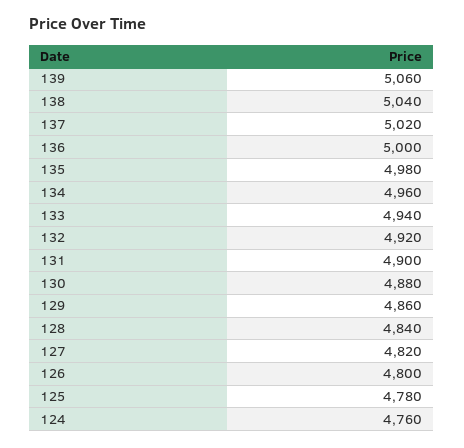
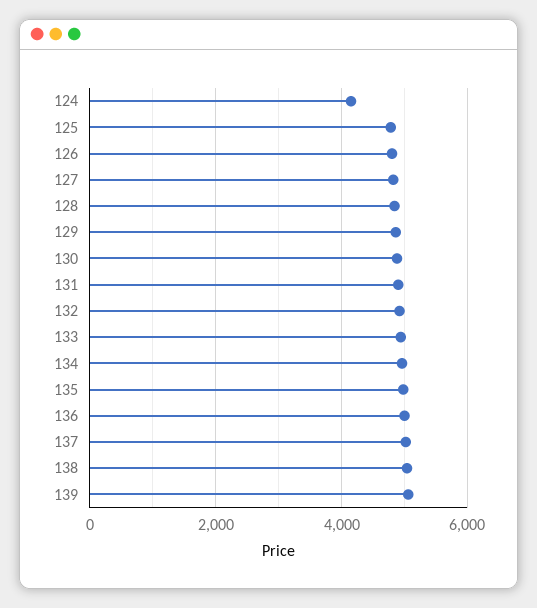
  {
    "139": 5060,
    "138": 5040,
    "137": 5020,
    "136": 5000,
    "135": 4980,
    "134": 4960,
    "133": 4940,
    "132": 4920,
    "131": 4900,
    "130": 4880,
    "129": 4860,
    "128": 4840,
    "127": 4820,
    "126": 4800,
    "125": 4780,
-   "124": 4760
+   "124": 4200
  }

